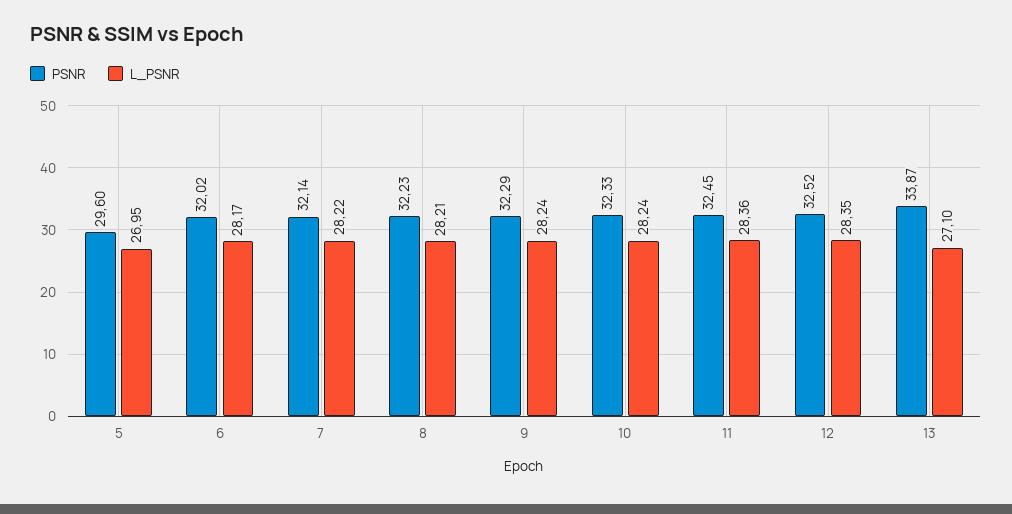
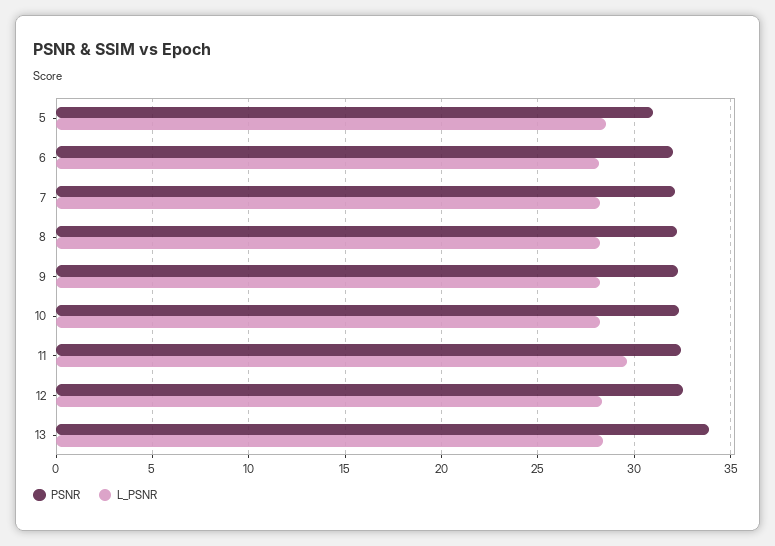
  {
    "PSNR": {
-     "5": 29.6,
+     "5": 31,
      "6": 32.02,
      "7": 32.14,
      "8": 32.23,
      "9": 32.29,
      "10": 32.33,
      "11": 32.45,
      "12": 32.52,
      "13": 33.87
    },
    "L_PSNR": {
-     "5": 26.95,
+     "5": 28.5,
      "6": 28.17,
      "7": 28.22,
      "8": 28.21,
      "9": 28.24,
      "10": 28.24,
-     "11": 28.36,
+     "11": 29.5,
      "12": 28.35,
-     "13": 27.1
+     "13": 28.5
    }
  }

